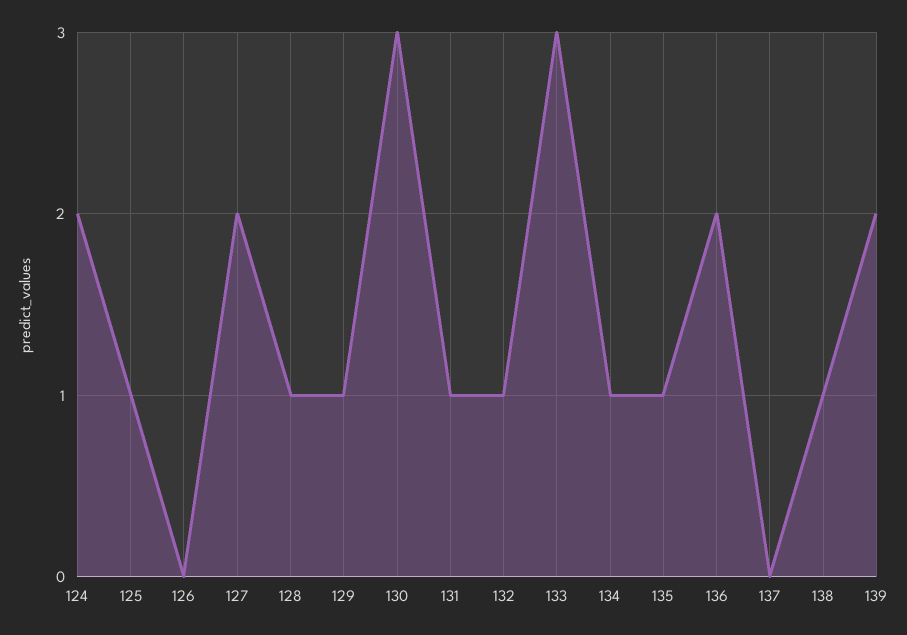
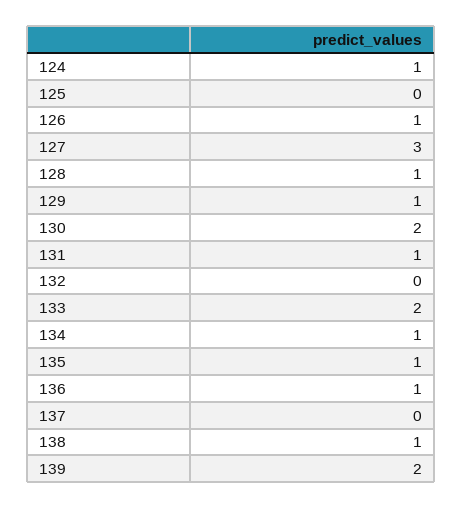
  {
-   "124": 2,
+   "124": 1,
-   "125": 1,
+   "125": 0,
-   "126": 0,
+   "126": 1,
-   "127": 2,
+   "127": 3,
    "128": 1,
    "129": 1,
-   "130": 3,
+   "130": 2,
    "131": 1,
-   "132": 1,
+   "132": 0,
-   "133": 3,
+   "133": 2,
    "134": 1,
    "135": 1,
-   "136": 2,
+   "136": 1,
    "137": 0,
    "138": 1,
    "139": 2
  }

